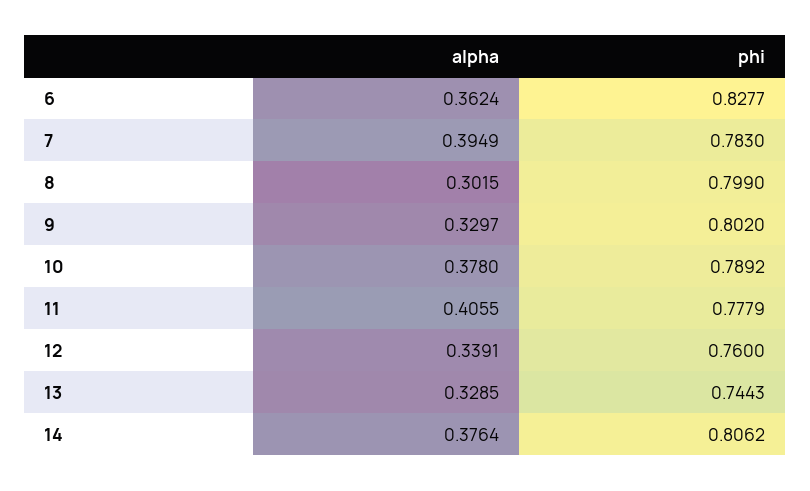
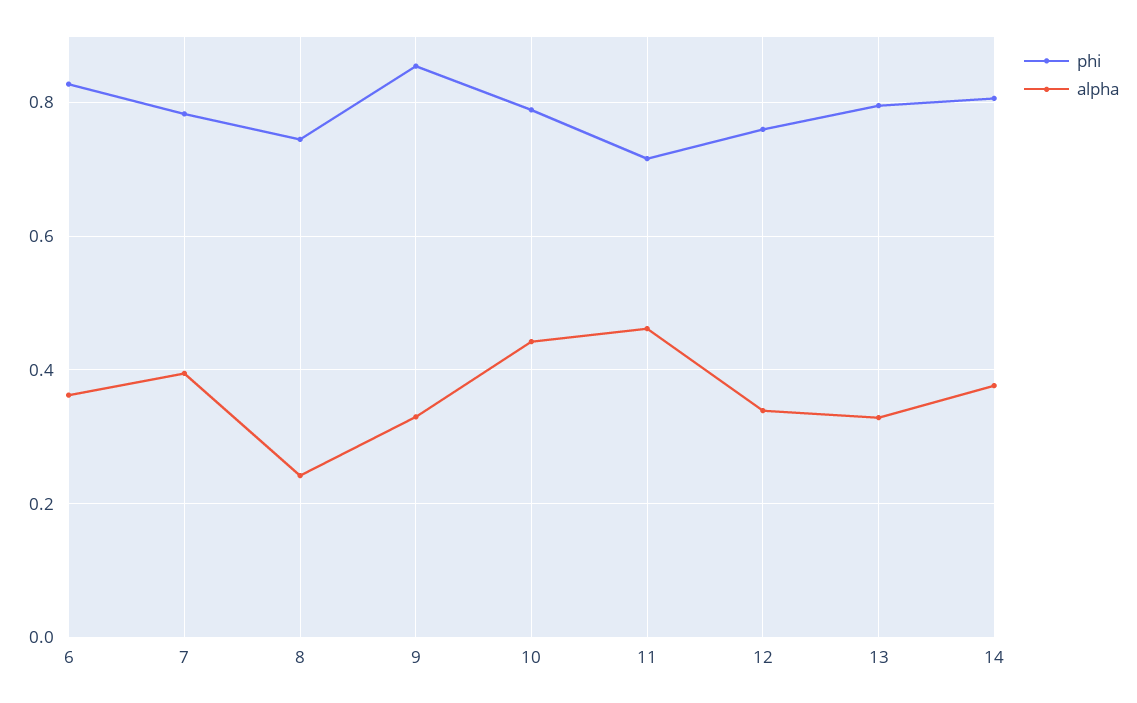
  {
    "alpha": {
      "6": 0.3624,
      "7": 0.3949,
-     "8": 0.3015,
+     "8": 0.24,
      "9": 0.3297,
-     "10": 0.378,
+     "10": 0.44,
-     "11": 0.4055,
+     "11": 0.46,
      "12": 0.3391,
      "13": 0.3285,
      "14": 0.3764
    },
    "phi": {
      "6": 0.8277,
      "7": 0.783,
-     "8": 0.799,
+     "8": 0.74,
-     "9": 0.802,
+     "9": 0.86,
      "10": 0.7892,
-     "11": 0.7779,
+     "11": 0.72,
      "12": 0.76,
-     "13": 0.7443,
+     "13": 0.8,
      "14": 0.8062
    }
  }

